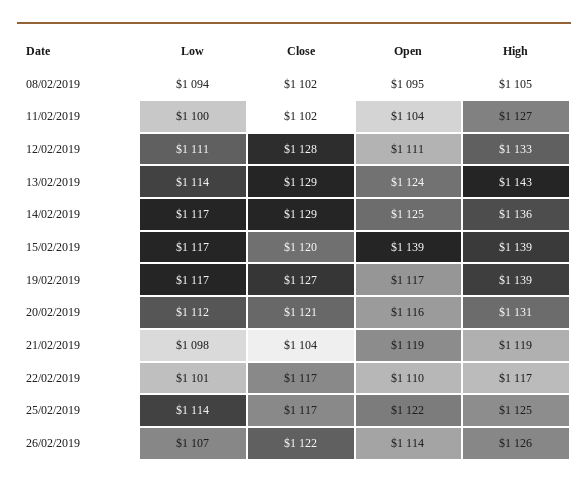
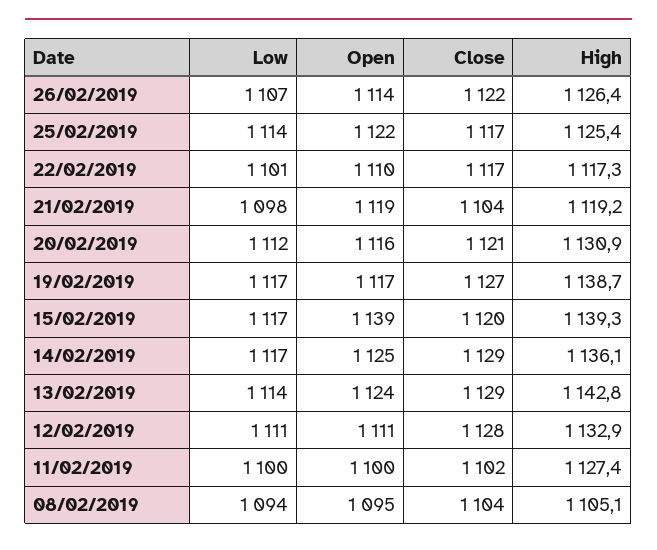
  {
    "Low": {
      "08/02/2019": 1094,
      "11/02/2019": 1100,
      "12/02/2019": 1111,
      "13/02/2019": 1114,
      "14/02/2019": 1117,
      "15/02/2019": 1117,
      "19/02/2019": 1117,
      "20/02/2019": 1112,
      "21/02/2019": 1098,
      "22/02/2019": 1101,
      "25/02/2019": 1114,
      "26/02/2019": 1107
    },
    "Close": {
-     "08/02/2019": 1102,
+     "08/02/2019": 1104,
      "11/02/2019": 1102,
      "12/02/2019": 1128,
      "13/02/2019": 1129,
      "14/02/2019": 1129,
      "15/02/2019": 1120,
      "19/02/2019": 1127,
      "20/02/2019": 1121,
      "21/02/2019": 1104,
      "22/02/2019": 1117,
      "25/02/2019": 1117,
      "26/02/2019": 1122
    },
    "Open": {
      "08/02/2019": 1095,
-     "11/02/2019": 1104,
+     "11/02/2019": 1100,
      "12/02/2019": 1111,
      "13/02/2019": 1124,
      "14/02/2019": 1125,
      "15/02/2019": 1139,
      "19/02/2019": 1117,
      "20/02/2019": 1116,
      "21/02/2019": 1119,
      "22/02/2019": 1110,
      "25/02/2019": 1122,
      "26/02/2019": 1114
    },
    "High": {
      "08/02/2019": 1105.1,
      "11/02/2019": 1127.4,
      "12/02/2019": 1132.9,
      "13/02/2019": 1142.8,
      "14/02/2019": 1136.1,
      "15/02/2019": 1139.3,
      "19/02/2019": 1138.7,
      "20/02/2019": 1130.9,
      "21/02/2019": 1119.2,
      "22/02/2019": 1117.3,
      "25/02/2019": 1125.4,
      "26/02/2019": 1126.4
    }
  }

